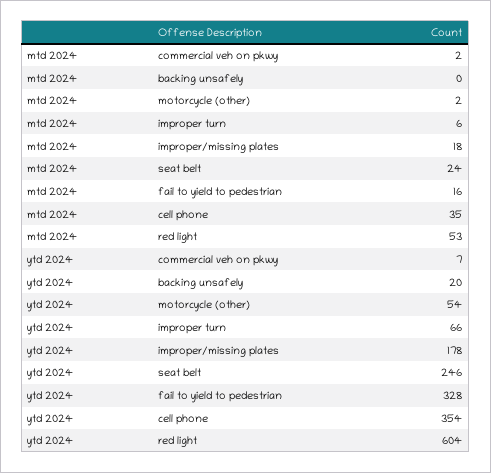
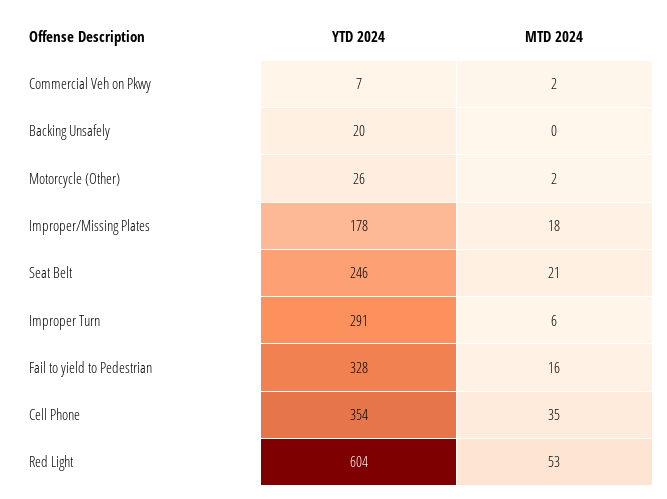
  {
    "mtd 2024": {
      "commercial veh on pkwy": 2,
      "backing unsafely": 0,
      "motorcycle (other)": 2,
      "improper turn": 6,
      "improper/missing plates": 18,
-     "seat belt": 24,
+     "seat belt": 21,
      "fail to yield to pedestrian": 16,
      "cell phone": 35,
      "red light": 53
    },
    "ytd 2024": {
      "commercial veh on pkwy": 7,
      "backing unsafely": 20,
-     "motorcycle (other)": 54,
+     "motorcycle (other)": 26,
-     "improper turn": 66,
+     "improper turn": 291,
      "improper/missing plates": 178,
      "seat belt": 246,
      "fail to yield to pedestrian": 328,
      "cell phone": 354,
      "red light": 604
    }
  }

